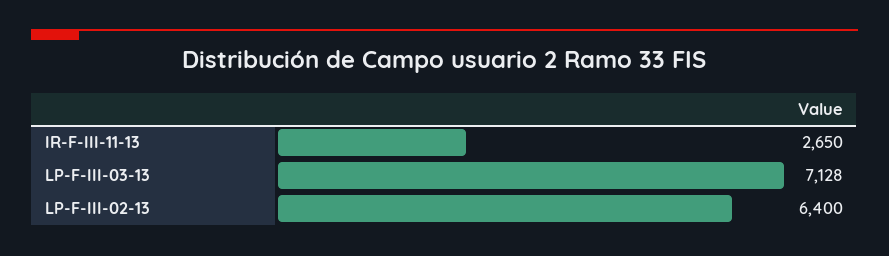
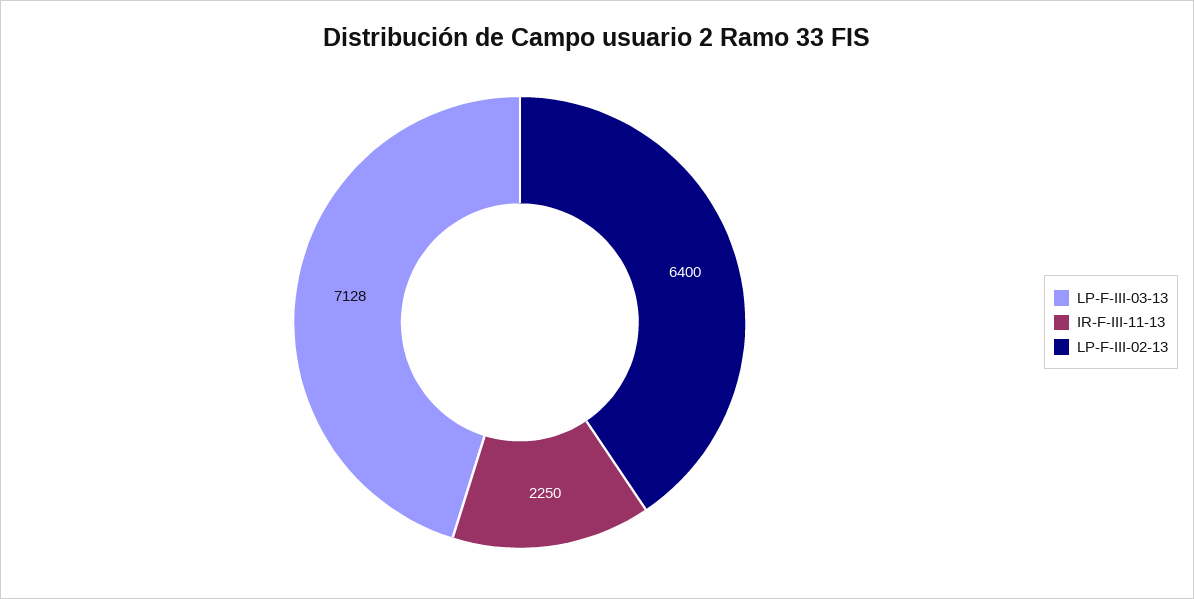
  {
-   "IR-F-III-11-13": 2650,
+   "IR-F-III-11-13": 2250,
    "LP-F-III-03-13": 7128,
    "LP-F-III-02-13": 6400
  }

